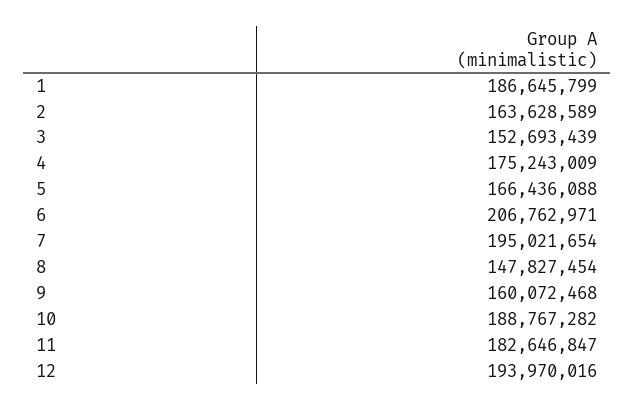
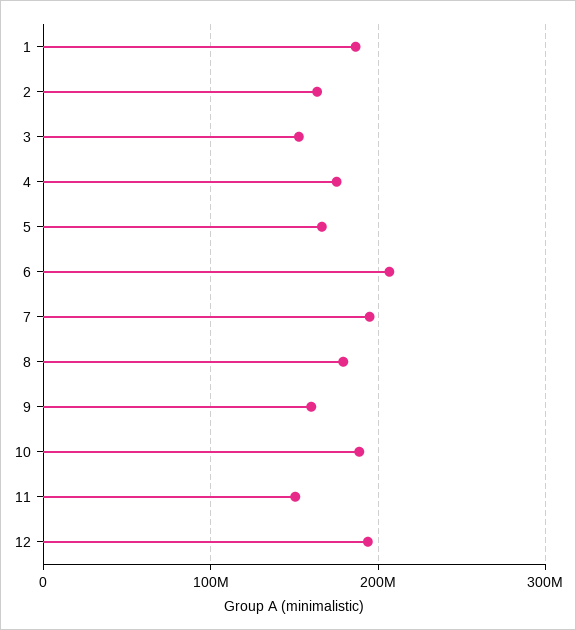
  {
    "1": 186645799,
    "2": 163628589,
    "3": 152693439,
    "4": 175243009,
    "5": 166436088,
    "6": 206762971,
    "7": 195021654,
-   "8": 147827454,
+   "8": 180000000,
    "9": 160072468,
    "10": 188767282,
-   "11": 182646847,
+   "11": 150000000,
    "12": 193970016
  }

